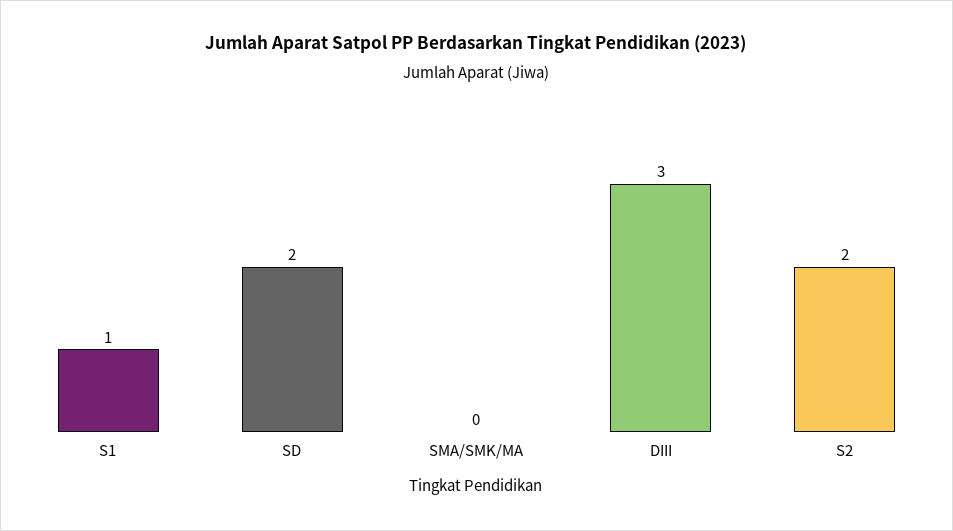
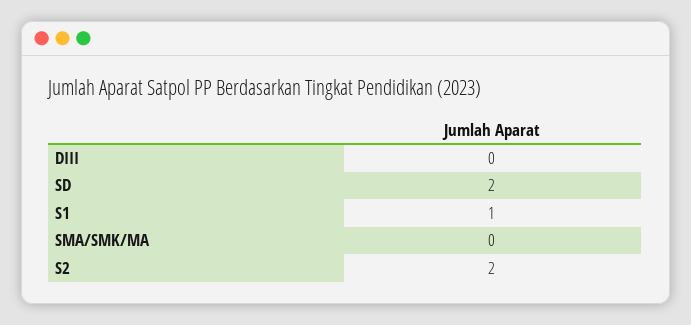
  {
    "S1": 1,
    "SD": 2,
    "SMA/SMK/MA": 0,
-   "DIII": 3,
+   "DIII": 0,
    "S2": 2
  }

